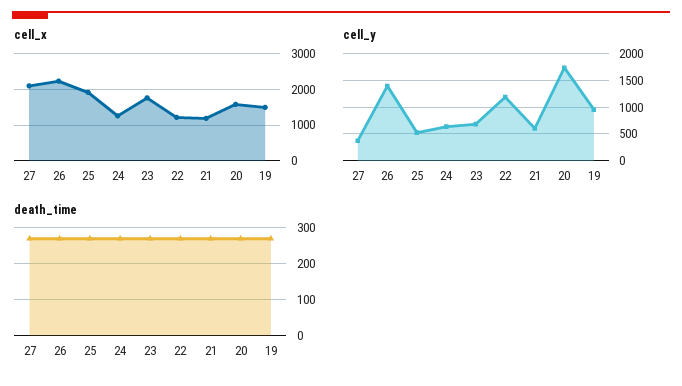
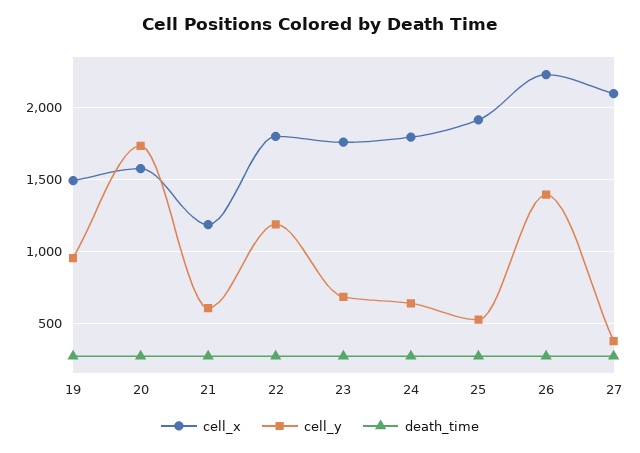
  {
    "cell_x": {
      "27": 2100,
      "26": 2250,
      "25": 1900,
-     "24": 1200,
+     "24": 1800,
      "23": 1750,
-     "22": 1200,
+     "22": 1800,
      "21": 1200,
      "20": 1600,
      "19": 1500
    },
    "cell_y": {
      "27": 350,
      "26": 1400,
      "25": 500,
      "24": 650,
      "23": 700,
      "22": 1200,
      "21": 600,
      "20": 1750,
      "19": 950
    },
    "death_time": {
      "27": 280,
      "26": 280,
      "25": 280,
      "24": 280,
      "23": 280,
      "22": 280,
      "21": 280,
      "20": 280,
      "19": 280
    }
  }

